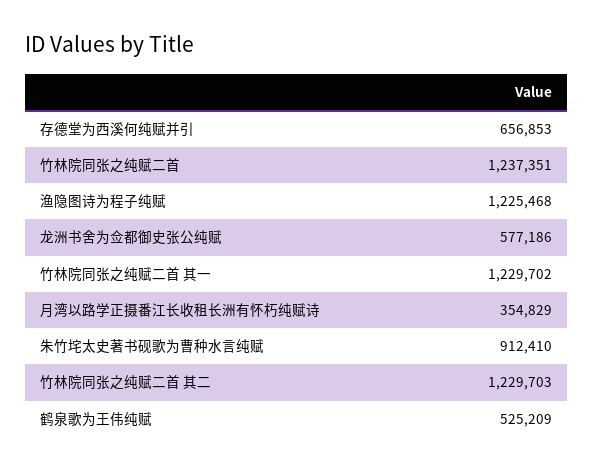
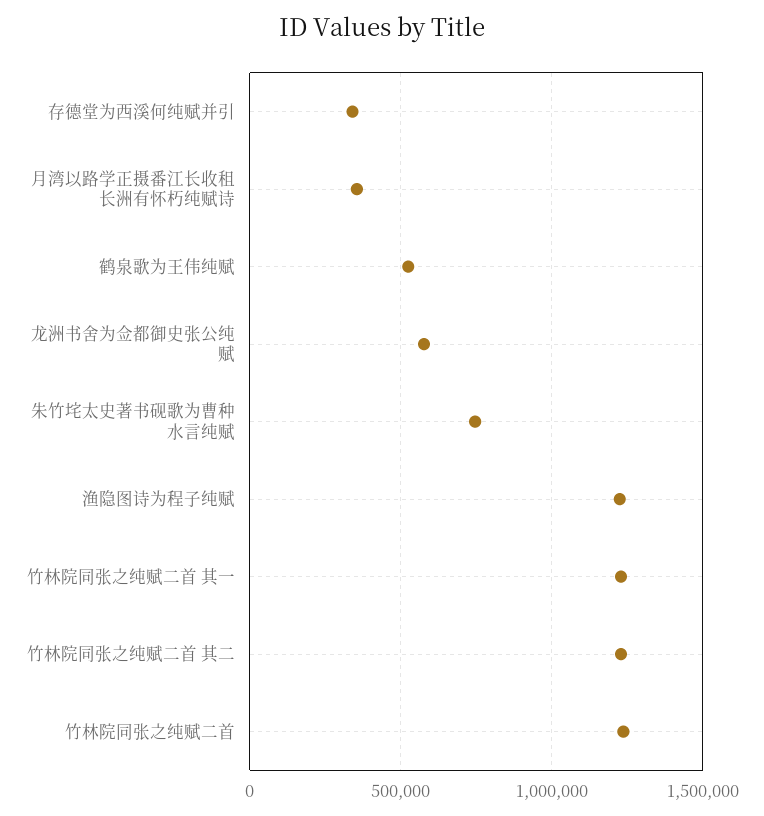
  {
-   "存德堂为西溪何纯赋并引": 656853,
+   "存德堂为西溪何纯赋并引": 350000,
    "竹林院同张之纯赋二首": 1237351,
    "渔隐图诗为程子纯赋": 1225468,
    "龙洲书舍为佥都御史张公纯赋": 577186,
    "竹林院同张之纯赋二首 其一": 1229702,
    "月湾以路学正摄番江长收租长洲有怀朽纯赋诗": 354829,
-   "朱竹垞太史著书砚歌为曹种水言纯赋": 912410,
+   "朱竹垞太史著书砚歌为曹种水言纯赋": 750000,
    "竹林院同张之纯赋二首 其二": 1229703,
    "鹤泉歌为王伟纯赋": 525209
  }

